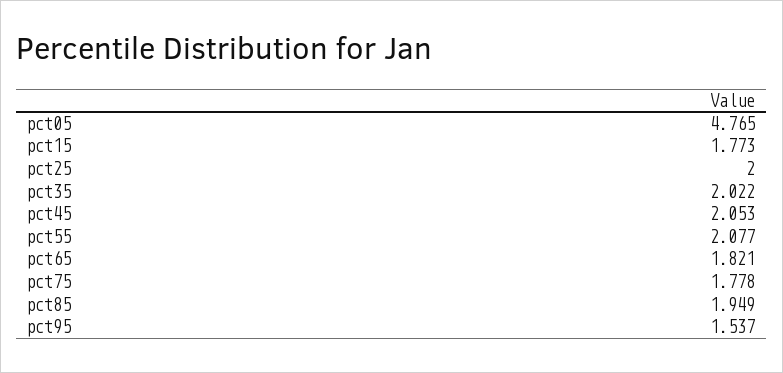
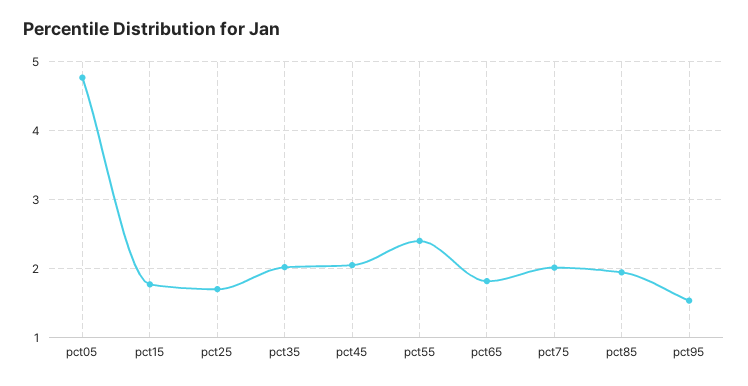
  {
    "pct05": 4.765,
    "pct15": 1.773,
-   "pct25": 2,
+   "pct25": 1.7,
    "pct35": 2.022,
    "pct45": 2.053,
-   "pct55": 2.077,
+   "pct55": 2.4,
    "pct65": 1.821,
-   "pct75": 1.778,
+   "pct75": 2,
    "pct85": 1.949,
    "pct95": 1.537
  }

